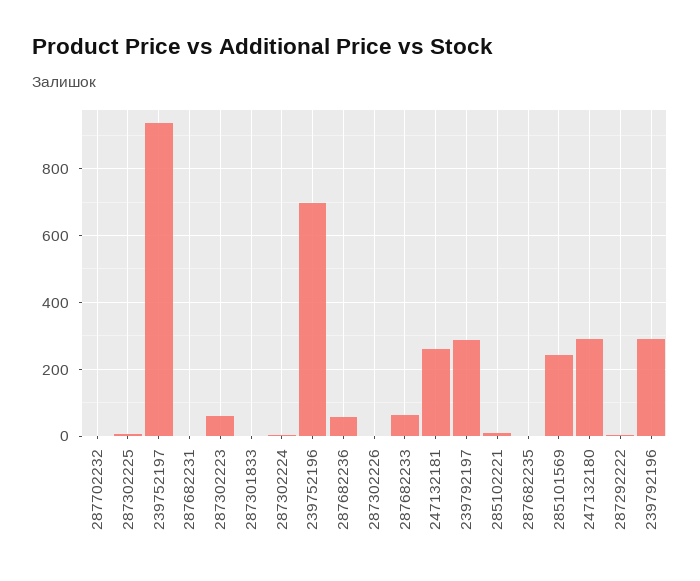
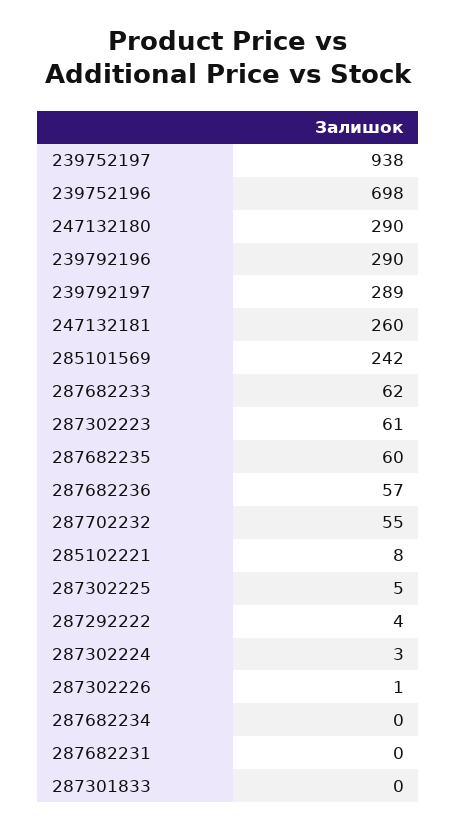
  {
-   "287702232": 0,
+   "287702232": 55,
    "287302225": 5,
    "239752197": 938,
    "287682231": 0,
    "287302223": 61,
    "287301833": 0,
    "287302224": 3,
    "239752196": 698,
    "287682236": 57,
    "287302226": 1,
    "287682233": 62,
    "247132181": 260,
    "239792197": 289,
    "285102221": 8,
-   "287682235": 0,
+   "287682235": 60,
    "285101569": 242,
    "247132180": 290,
    "287292222": 4,
-   "239792196": 290
+   "239792196": 290,
+   "287682234": 0
  }

